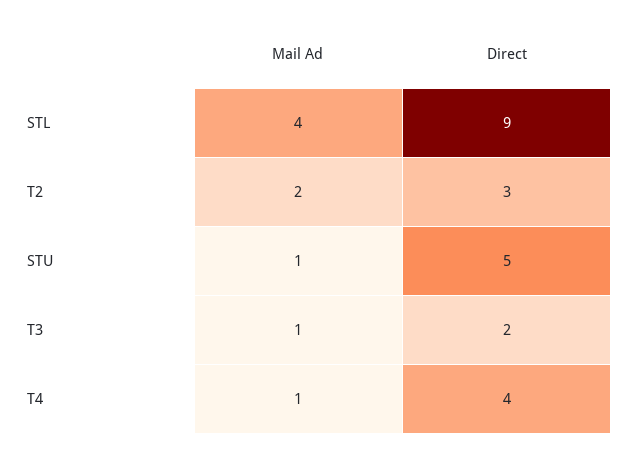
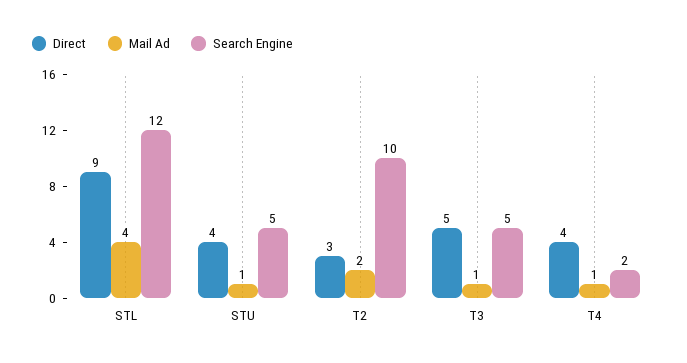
  {
    "Mail Ad": {
      "STL": 4,
      "T2": 2,
      "STU": 1,
      "T3": 1,
      "T4": 1
    },
    "Direct": {
      "STL": 9,
      "T2": 3,
-     "STU": 5,
+     "STU": 4,
-     "T3": 2,
+     "T3": 5,
      "T4": 4
-   }
+   },
+   "Search Engine": {
+     "STL": 12,
+     "STU": 5,
+     "T2": 10,
+     "T3": 5,
+     "T4": 2
+   }
  }

